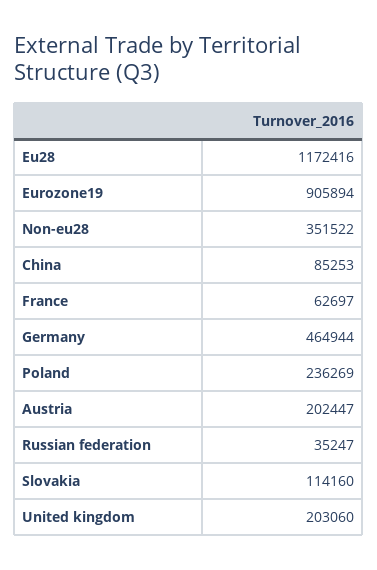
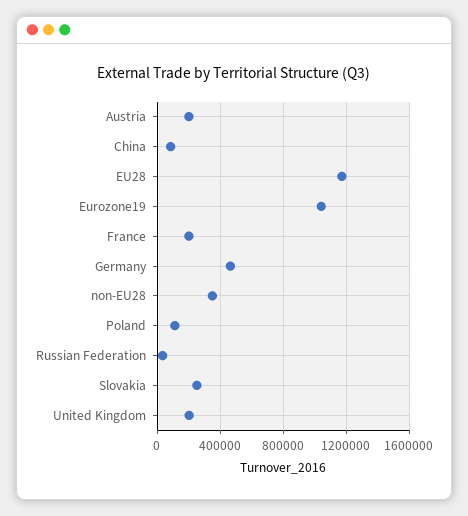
  {
    "Eu28": 1172416,
-   "Eurozone19": 905894,
+   "Eurozone19": 1050000,
    "Non-eu28": 351522,
    "China": 85253,
-   "France": 62697,
+   "France": 200000,
    "Germany": 464944,
-   "Poland": 236269,
+   "Poland": 100000,
    "Austria": 202447,
    "Russian federation": 35247,
-   "Slovakia": 114160,
+   "Slovakia": 250000,
    "United kingdom": 203060
  }

